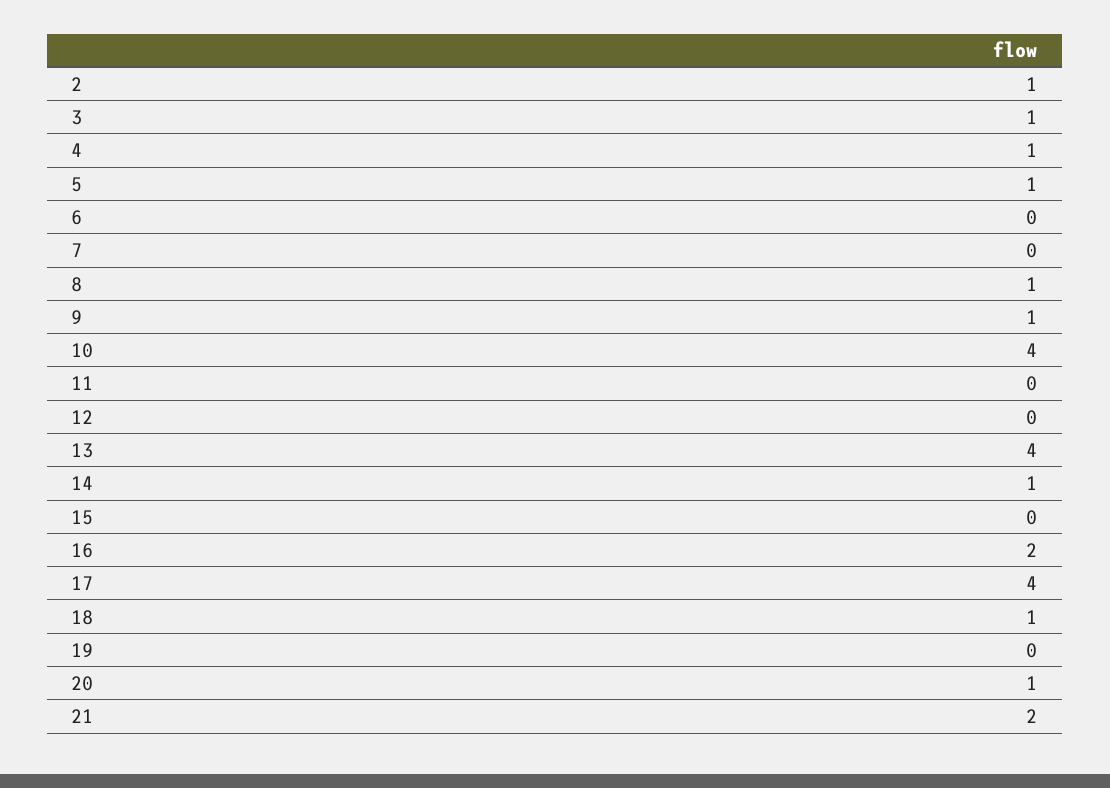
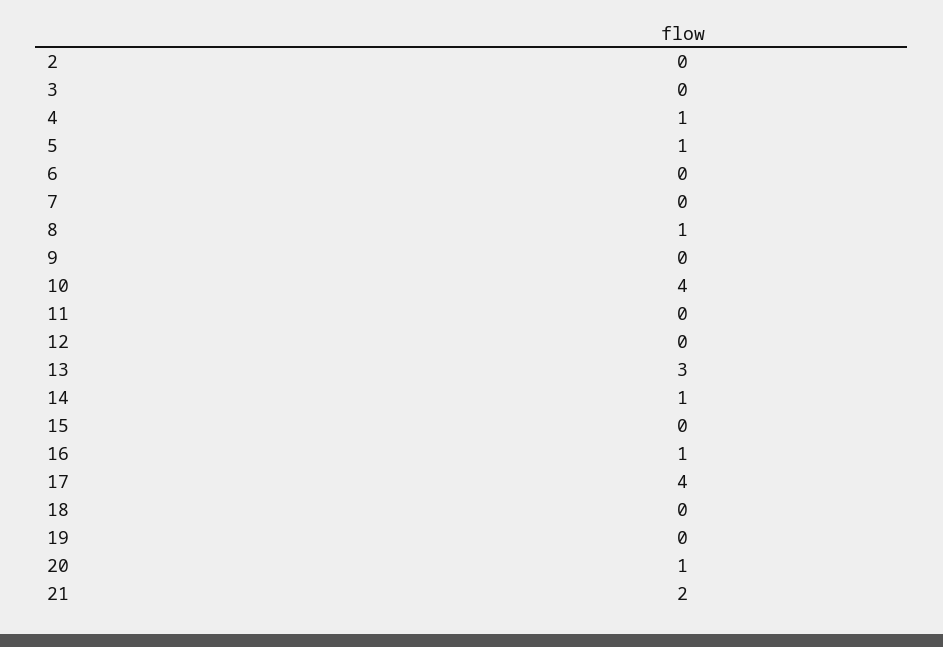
  {
-   "2": 1,
+   "2": 0,
-   "3": 1,
+   "3": 0,
    "4": 1,
    "5": 1,
    "6": 0,
    "7": 0,
    "8": 1,
-   "9": 1,
+   "9": 0,
    "10": 4,
    "11": 0,
    "12": 0,
-   "13": 4,
+   "13": 3,
    "14": 1,
    "15": 0,
-   "16": 2,
+   "16": 1,
    "17": 4,
-   "18": 1,
+   "18": 0,
    "19": 0,
    "20": 1,
    "21": 2
  }

